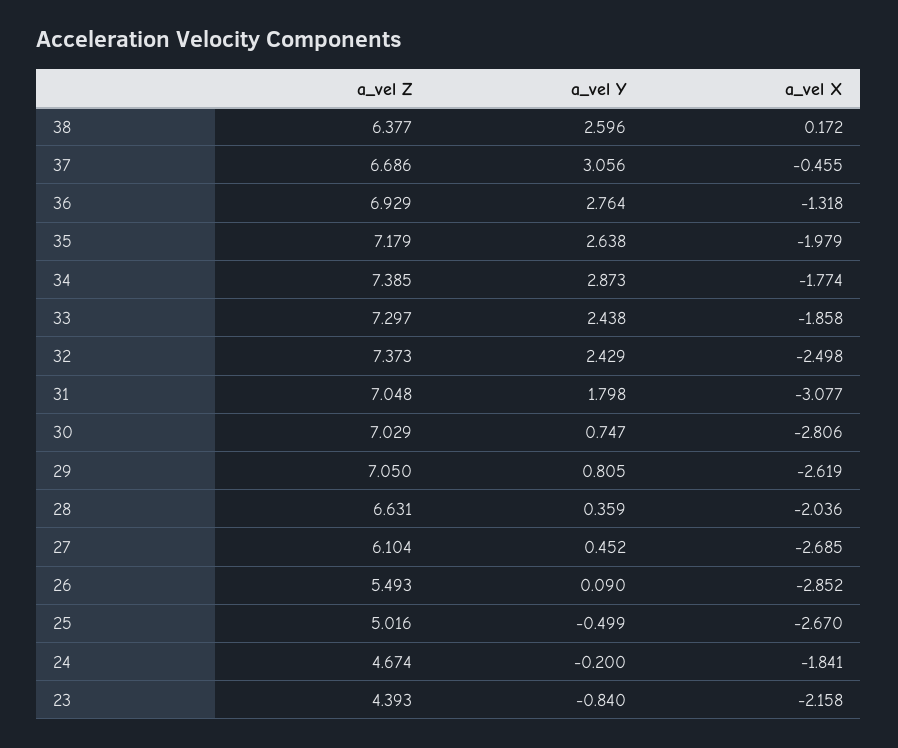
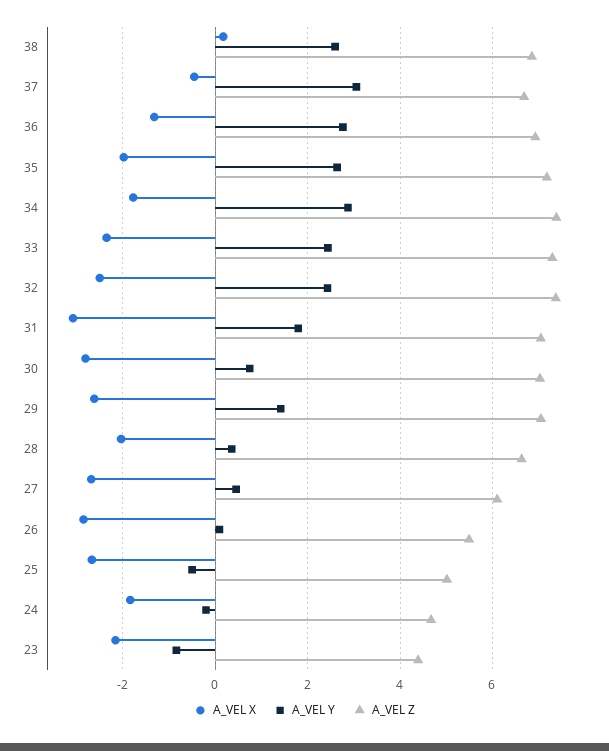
  {
    "a_vel Z": {
-     "38": 6.377,
+     "38": 6.8,
      "37": 6.686,
      "36": 6.929,
      "35": 7.179,
      "34": 7.385,
      "33": 7.297,
      "32": 7.373,
      "31": 7.048,
      "30": 7.029,
      "29": 7.05,
      "28": 6.631,
      "27": 6.104,
      "26": 5.493,
      "25": 5.016,
      "24": 4.674,
      "23": 4.393
    },
    "a_vel Y": {
      "38": 2.596,
      "37": 3.056,
      "36": 2.764,
      "35": 2.638,
      "34": 2.873,
      "33": 2.438,
      "32": 2.429,
      "31": 1.798,
      "30": 0.747,
-     "29": 0.805,
+     "29": 1.4,
      "28": 0.359,
      "27": 0.452,
      "26": 0.09,
      "25": -0.499,
      "24": -0.2,
      "23": -0.84
    },
    "a_vel X": {
      "38": 0.172,
      "37": -0.455,
      "36": -1.318,
      "35": -1.979,
      "34": -1.774,
-     "33": -1.858,
+     "33": -2.4,
      "32": -2.498,
      "31": -3.077,
      "30": -2.806,
      "29": -2.619,
      "28": -2.036,
      "27": -2.685,
      "26": -2.852,
      "25": -2.67,
      "24": -1.841,
      "23": -2.158
    }
  }

